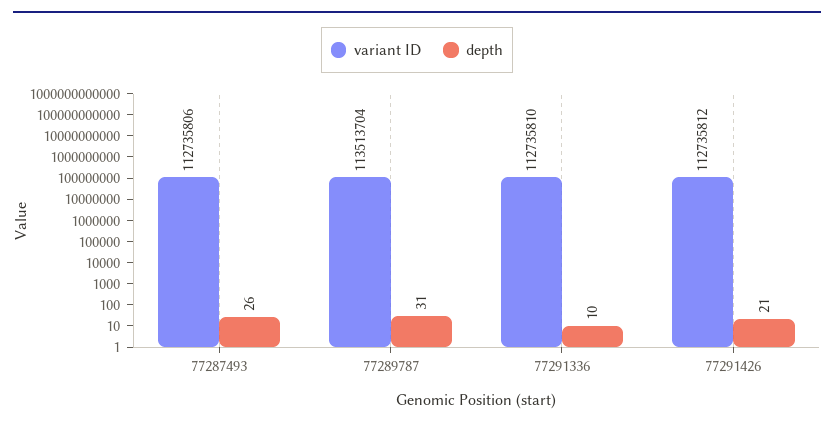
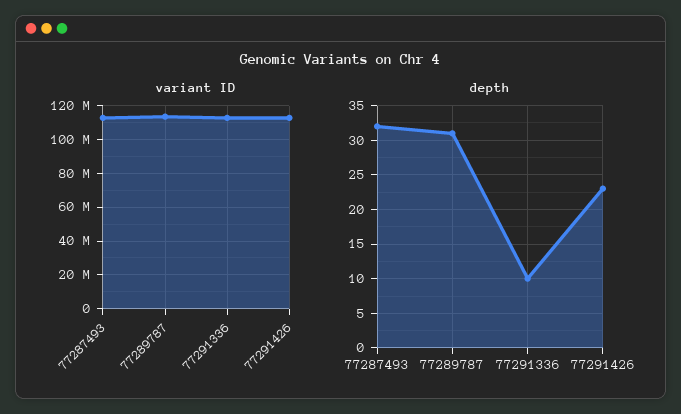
  {
    "variant ID": {
      "77287493": 112735806,
      "77289787": 113513704,
      "77291336": 112735810,
      "77291426": 112735812
    },
    "depth": {
-     "77287493": 26,
+     "77287493": 32,
      "77289787": 31,
      "77291336": 10,
-     "77291426": 21
+     "77291426": 23
    }
  }

